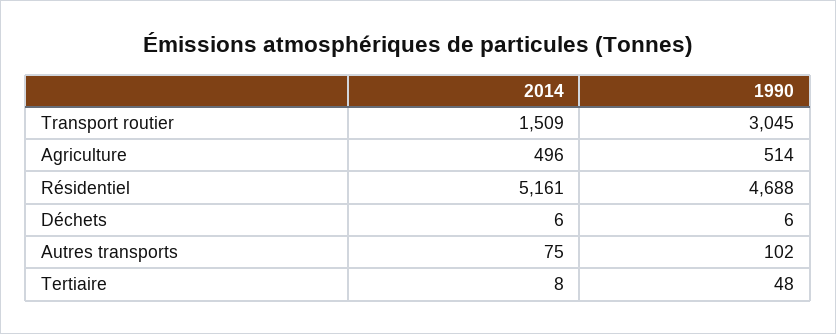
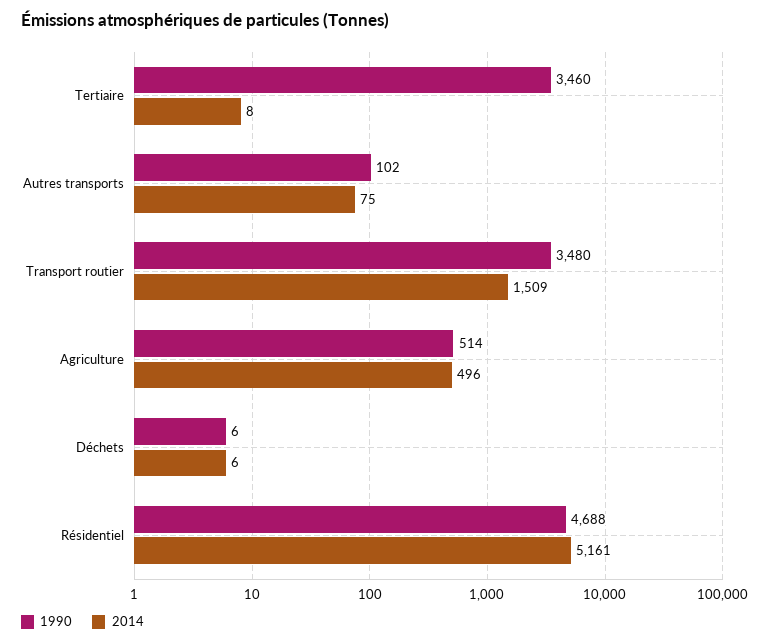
  {
    "2014": {
      "Transport routier": 1509,
      "Agriculture": 496,
      "Résidentiel": 5161,
      "Déchets": 6,
      "Autres transports": 75,
      "Tertiaire": 8
    },
    "1990": {
-     "Transport routier": 3045,
+     "Transport routier": 3480,
      "Agriculture": 514,
      "Résidentiel": 4688,
      "Déchets": 6,
      "Autres transports": 102,
-     "Tertiaire": 48
+     "Tertiaire": 3460
    }
  }

